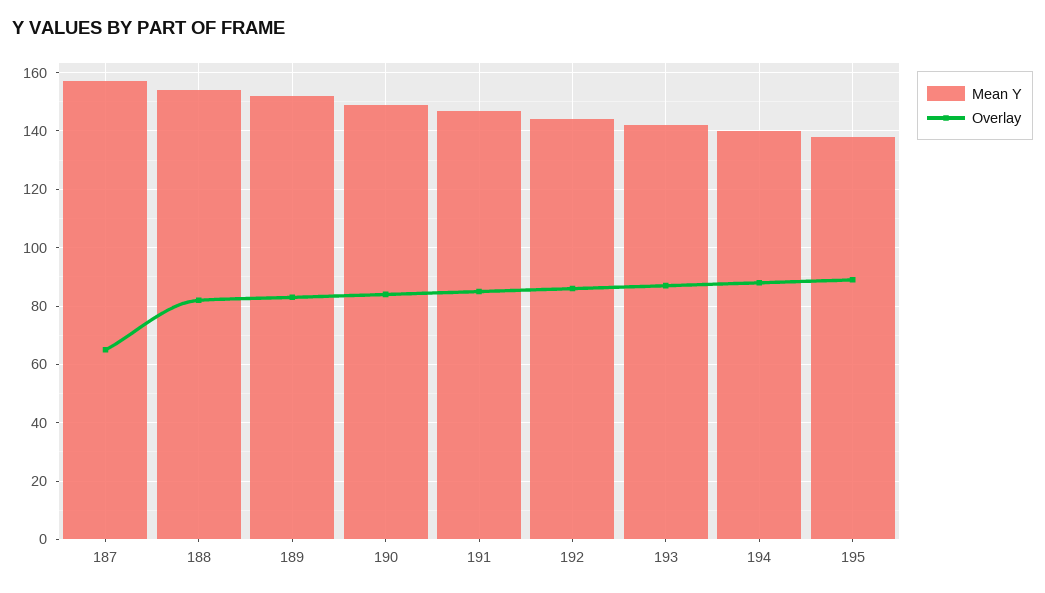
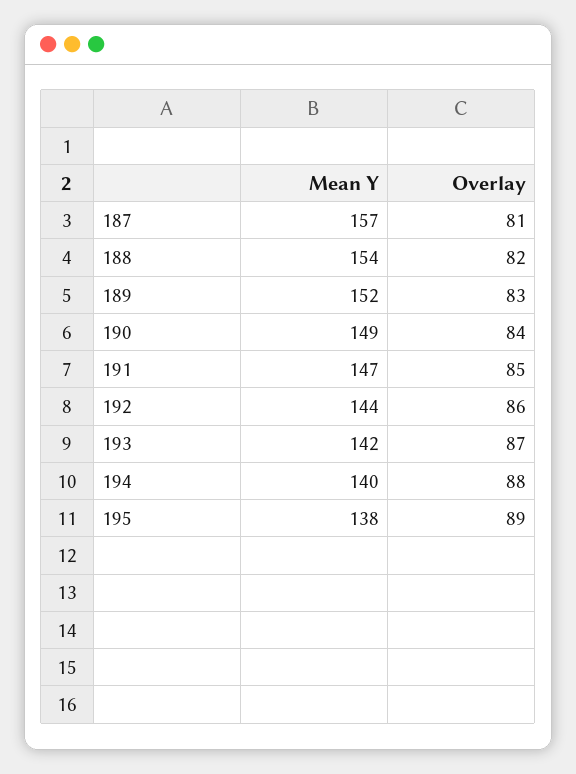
  {
    "Mean Y": {
      "187": 157,
      "188": 154,
      "189": 152,
      "190": 149,
      "191": 147,
      "192": 144,
      "193": 142,
      "194": 140,
      "195": 138
    },
    "Overlay": {
-     "187": 65,
+     "187": 81,
      "188": 82,
      "189": 83,
      "190": 84,
      "191": 85,
      "192": 86,
      "193": 87,
      "194": 88,
      "195": 89
    }
  }

